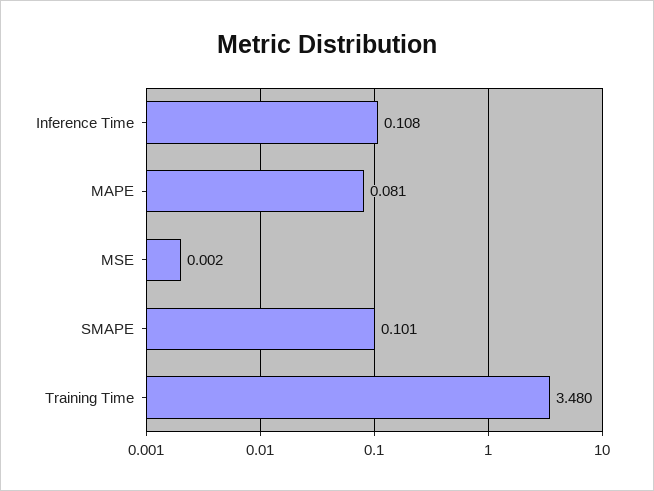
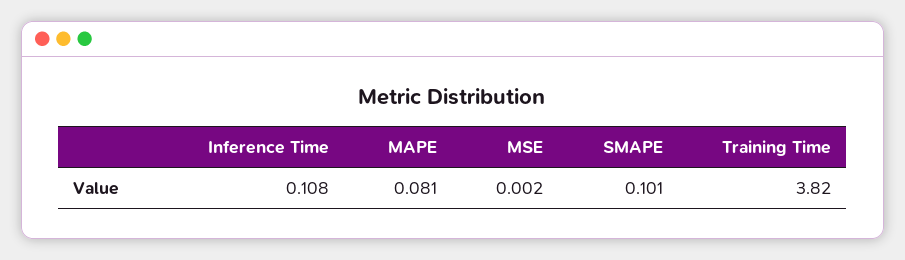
  {
    "Inference Time": 0.108,
    "MAPE": 0.081,
    "MSE": 0.002,
    "SMAPE": 0.101,
-   "Training Time": 3.48
+   "Training Time": 3.82
  }

